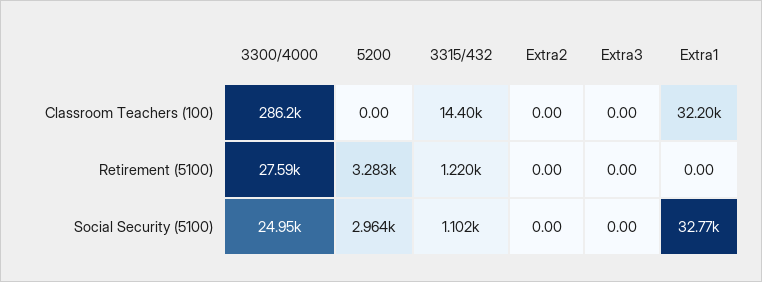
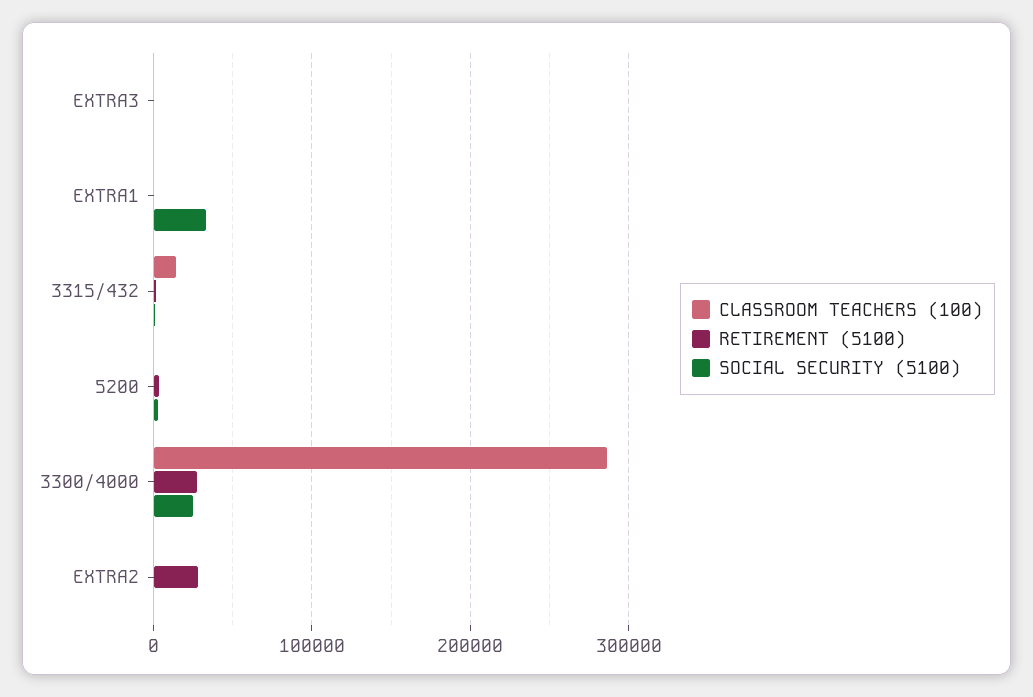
  {
    "Classroom Teachers (100)": {
      "3300/4000": 286200,
      "5200": 0,
      "3315/432": 14400,
      "Extra2": 0,
      "Extra3": 0,
-     "Extra1": 32200
+     "Extra1": 0
    },
    "Retirement (5100)": {
      "3300/4000": 27590,
      "5200": 3283,
      "3315/432": 1220,
-     "Extra2": 0,
+     "Extra2": 30000,
      "Extra3": 0,
      "Extra1": 0
    },
    "Social Security (5100)": {
      "3300/4000": 24950,
      "5200": 2964,
      "3315/432": 1102,
      "Extra2": 0,
      "Extra3": 0,
      "Extra1": 32770
    }
  }

